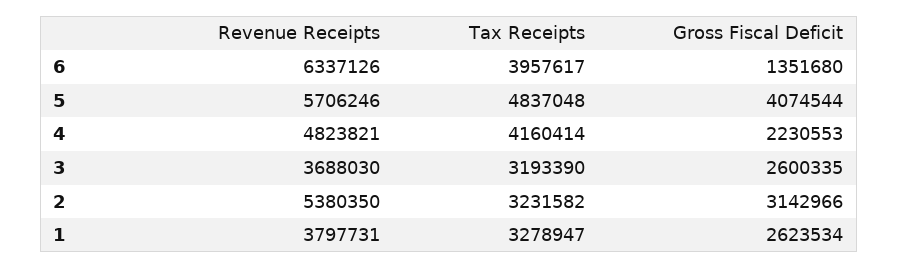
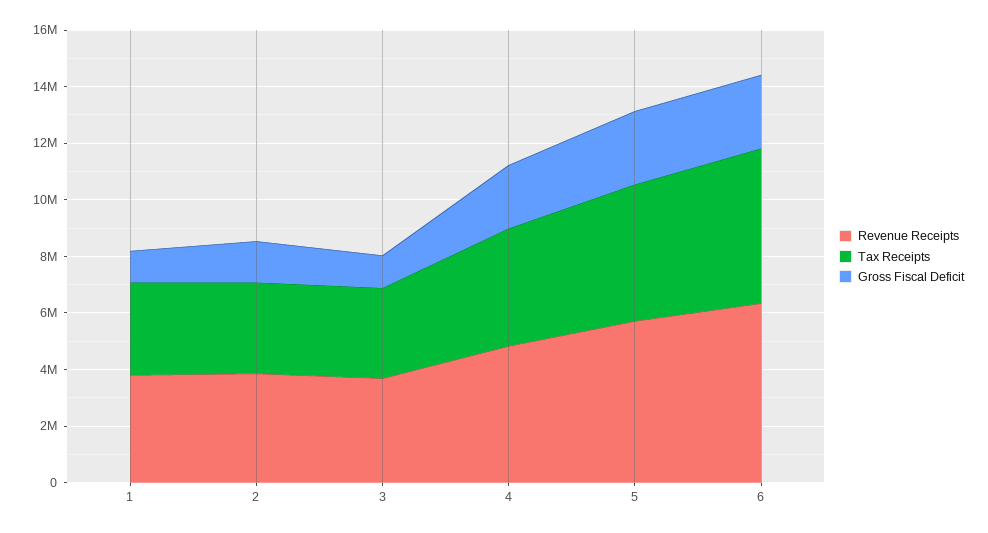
  {
    "Revenue Receipts": {
      "6": 6337126,
      "5": 5706246,
      "4": 4823821,
      "3": 3688030,
-     "2": 5380350,
+     "2": 4000000,
      "1": 3797731
    },
    "Tax Receipts": {
-     "6": 3957617,
+     "6": 5500000,
      "5": 4837048,
      "4": 4160414,
      "3": 3193390,
      "2": 3231582,
      "1": 3278947
    },
    "Gross Fiscal Deficit": {
-     "6": 1351680,
+     "6": 2500000,
-     "5": 4074544,
+     "5": 2500000,
      "4": 2230553,
-     "3": 2600335,
+     "3": 1000000,
-     "2": 3142966,
+     "2": 1500000,
-     "1": 2623534
+     "1": 1000000
    }
  }

